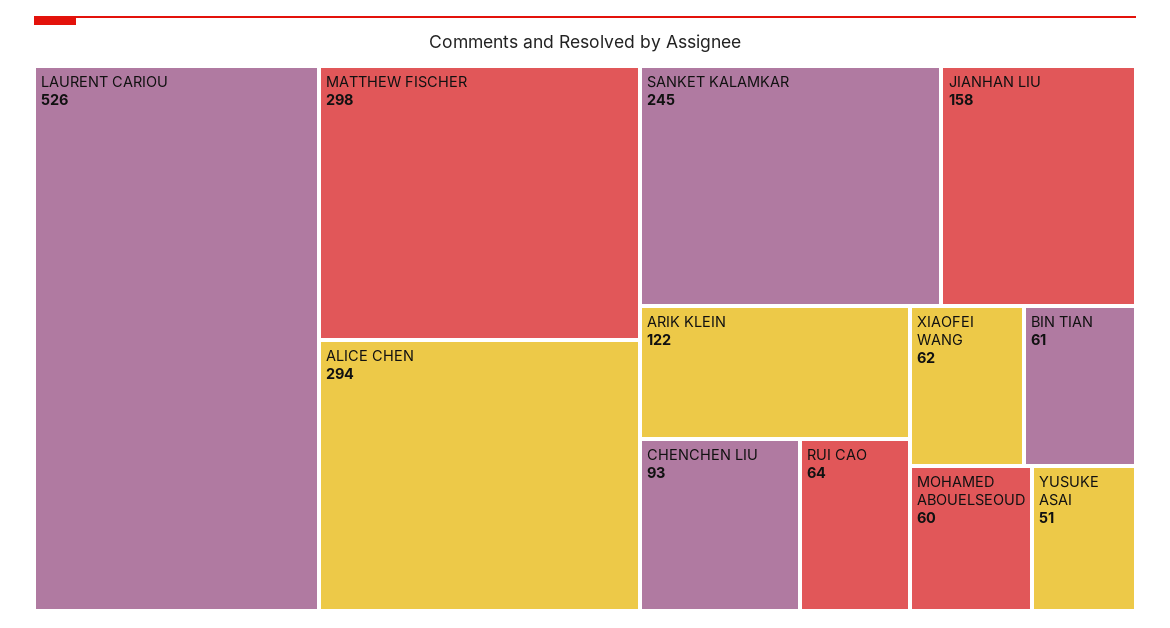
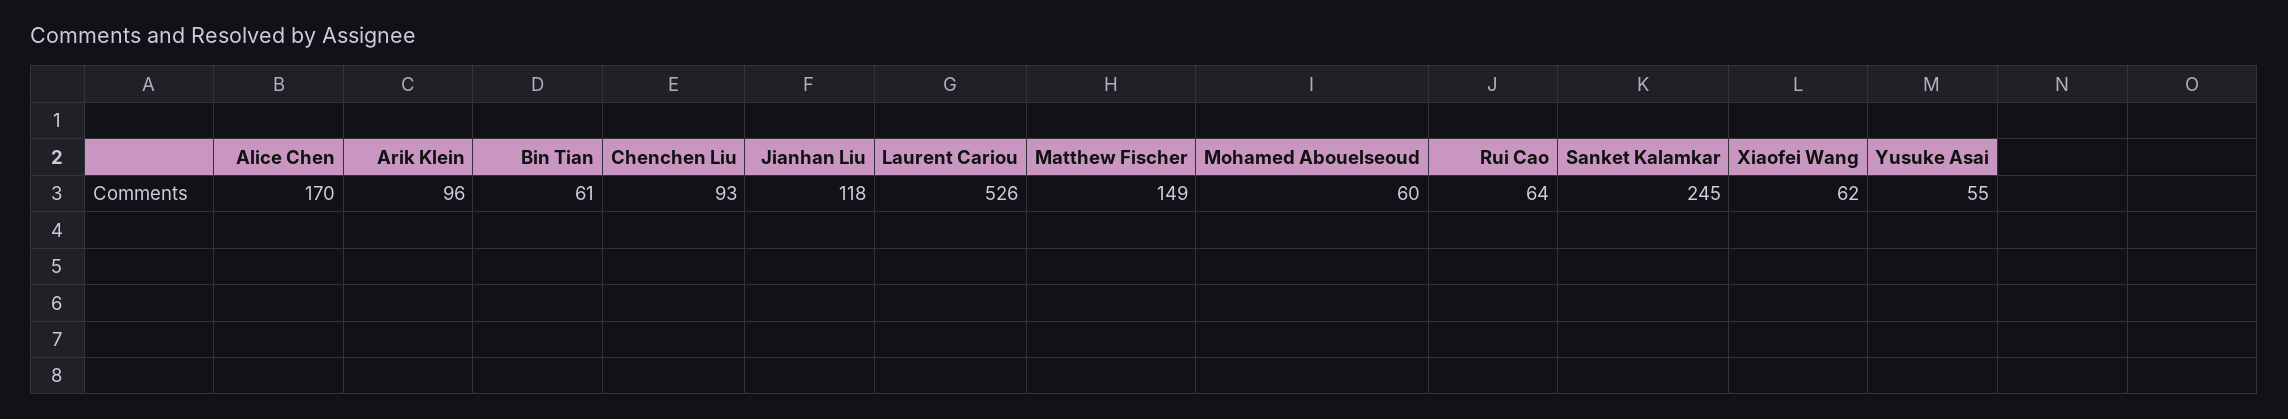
  {
    "LAURENT CARIOU": 526,
-   "MATTHEW FISCHER": 298,
+   "MATTHEW FISCHER": 149,
-   "ALICE CHEN": 294,
+   "ALICE CHEN": 170,
    "SANKET KALAMKAR": 245,
-   "JIANHAN LIU": 158,
+   "JIANHAN LIU": 118,
-   "ARIK KLEIN": 122,
+   "ARIK KLEIN": 96,
    "CHENCHEN LIU": 93,
    "RUI CAO": 64,
    "XIAOFEI WANG": 62,
    "BIN TIAN": 61,
    "MOHAMED ABOUELSEOUD": 60,
-   "YUSUKE ASAI": 51
+   "YUSUKE ASAI": 55
  }

